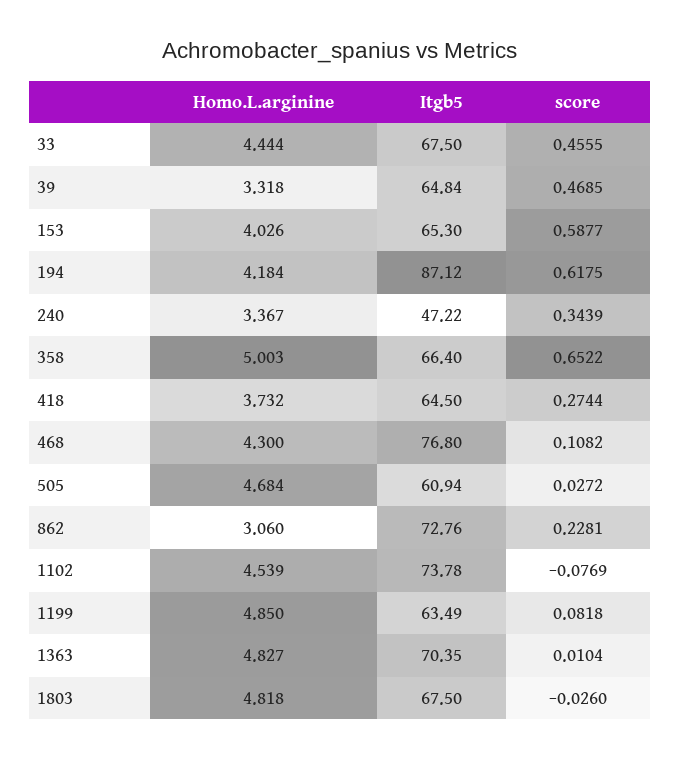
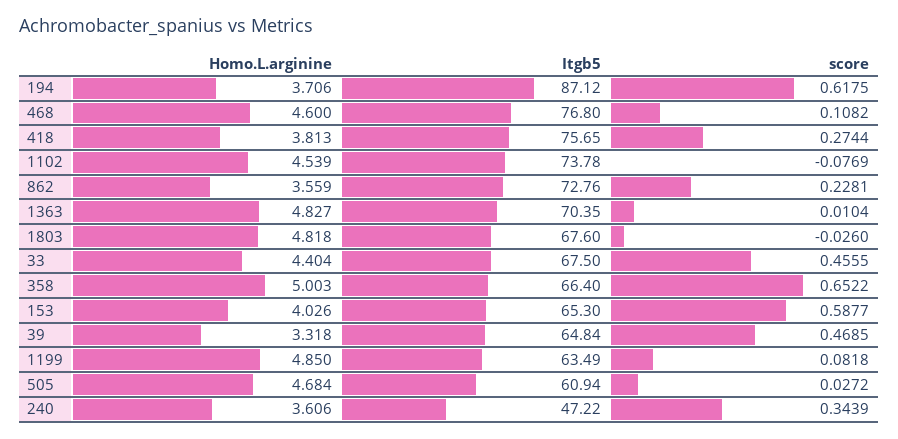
  {
    "Homo.L.arginine": {
-     "33": 4.444,
+     "33": 4.404,
      "39": 3.318,
      "153": 4.026,
-     "194": 4.184,
+     "194": 3.706,
-     "240": 3.367,
+     "240": 3.606,
      "358": 5.003,
-     "418": 3.732,
+     "418": 3.813,
-     "468": 4.3,
+     "468": 4.6,
      "505": 4.684,
-     "862": 3.06,
+     "862": 3.559,
      "1102": 4.539,
      "1199": 4.85,
      "1363": 4.827,
      "1803": 4.818
    },
    "Itgb5": {
      "33": 67.5,
      "39": 64.84,
      "153": 65.3,
      "194": 87.12,
      "240": 47.22,
      "358": 66.4,
-     "418": 64.5,
+     "418": 75.65,
      "468": 76.8,
      "505": 60.94,
      "862": 72.76,
      "1102": 73.78,
      "1199": 63.49,
      "1363": 70.35,
-     "1803": 67.5
+     "1803": 67.6
    },
    "score": {
      "33": 0.4555,
      "39": 0.4685,
      "153": 0.5877,
      "194": 0.6175,
      "240": 0.3439,
      "358": 0.6522,
      "418": 0.2744,
      "468": 0.1082,
      "505": 0.0272,
      "862": 0.2281,
      "1102": -0.0769,
      "1199": 0.0818,
      "1363": 0.0104,
      "1803": -0.026
    }
  }

